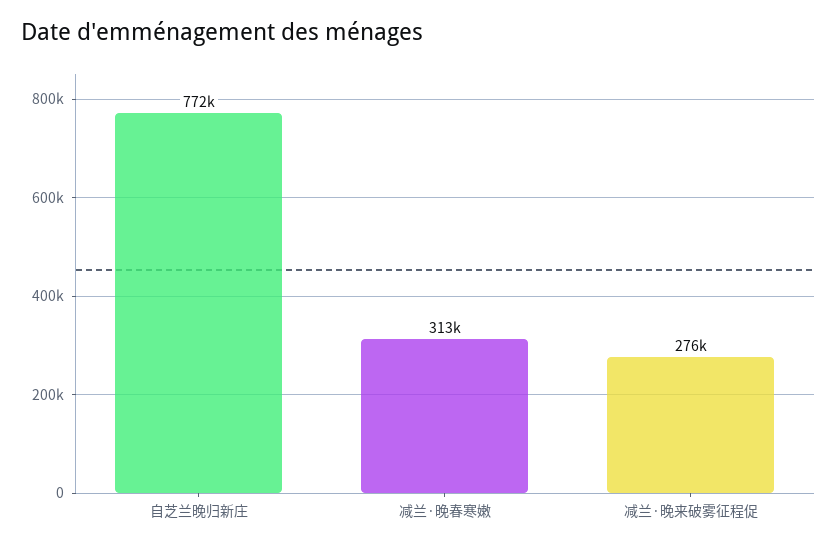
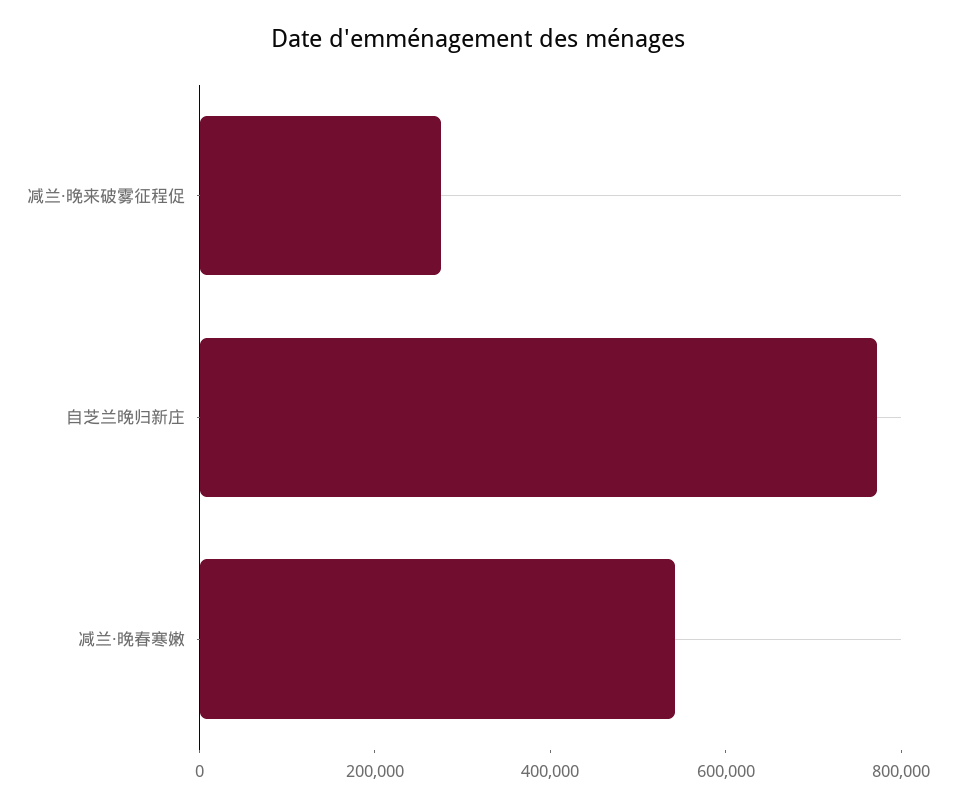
  {
    "自芝兰晚归新庄": 772000,
-   "减兰·晚春寒嫩": 313000,
+   "减兰·晚春寒嫩": 550000,
    "减兰·晚来破雾征程促": 276000
  }

